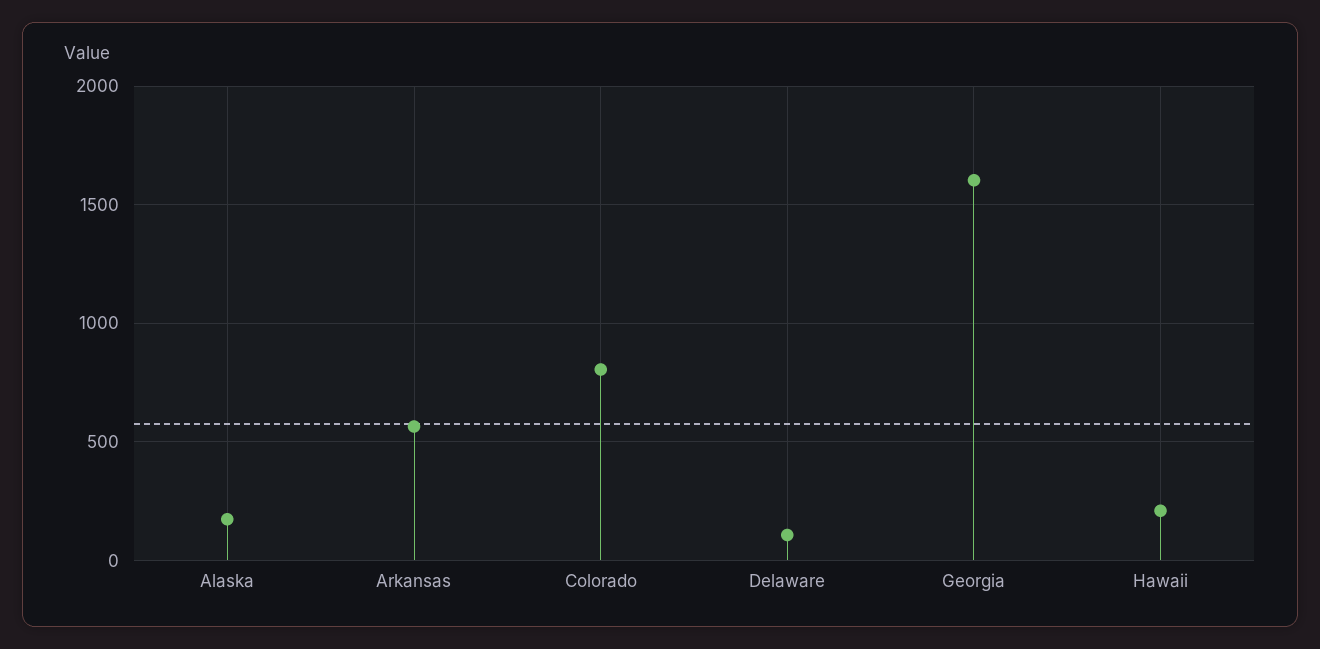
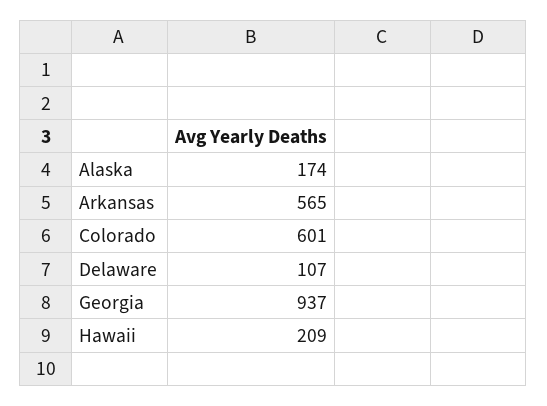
  {
    "Alaska": 174,
    "Arkansas": 565,
-   "Colorado": 800,
+   "Colorado": 601,
    "Delaware": 107,
-   "Georgia": 1600,
+   "Georgia": 937,
    "Hawaii": 209
  }

